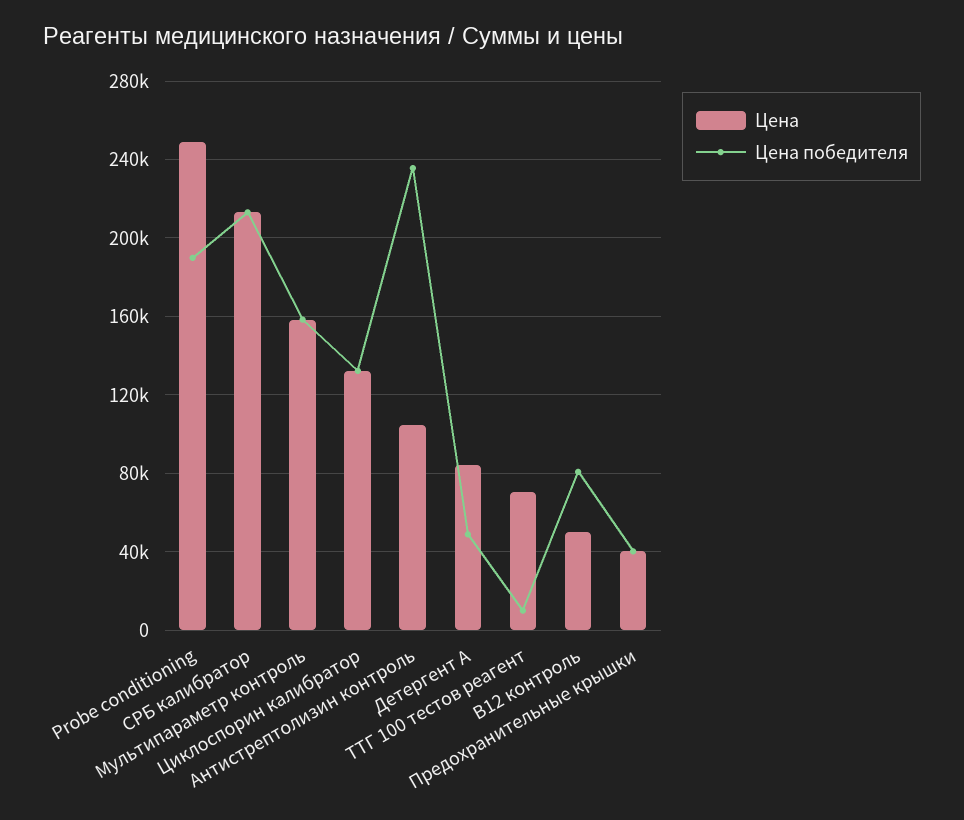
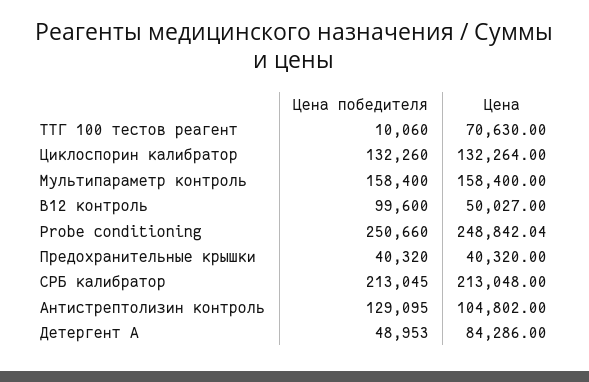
  {
    "Цена": {
      "Probe conditioning": 248842.04,
      "СРБ калибратор": 213048,
      "Мультипараметр контроль": 158400,
      "Циклоспорин калибратор": 132264,
      "Антистрептолизин контроль": 104802,
      "Детергент А": 84286,
      "ТТГ 100 тестов реагент": 70630,
      "В12 контроль": 50027,
      "Предохранительные крышки": 40320
    },
    "Цена победителя": {
-     "Probe conditioning": 190000,
+     "Probe conditioning": 250660,
      "СРБ калибратор": 213045,
      "Мультипараметр контроль": 158400,
      "Циклоспорин калибратор": 132260,
-     "Антистрептолизин контроль": 235000,
+     "Антистрептолизин контроль": 129095,
      "Детергент А": 48953,
      "ТТГ 100 тестов реагент": 10060,
-     "В12 контроль": 80000,
+     "В12 контроль": 99600,
      "Предохранительные крышки": 40320
    }
  }

